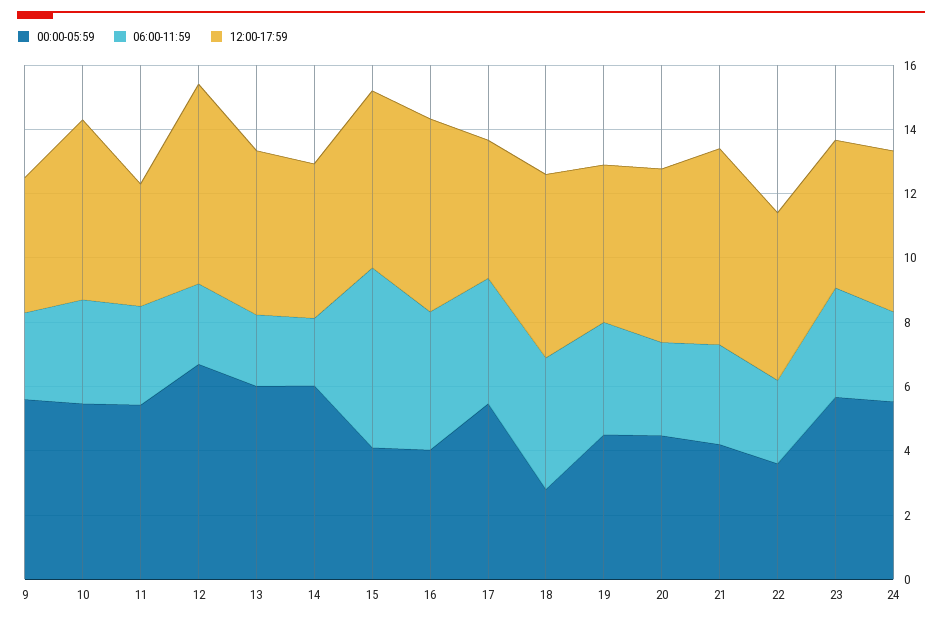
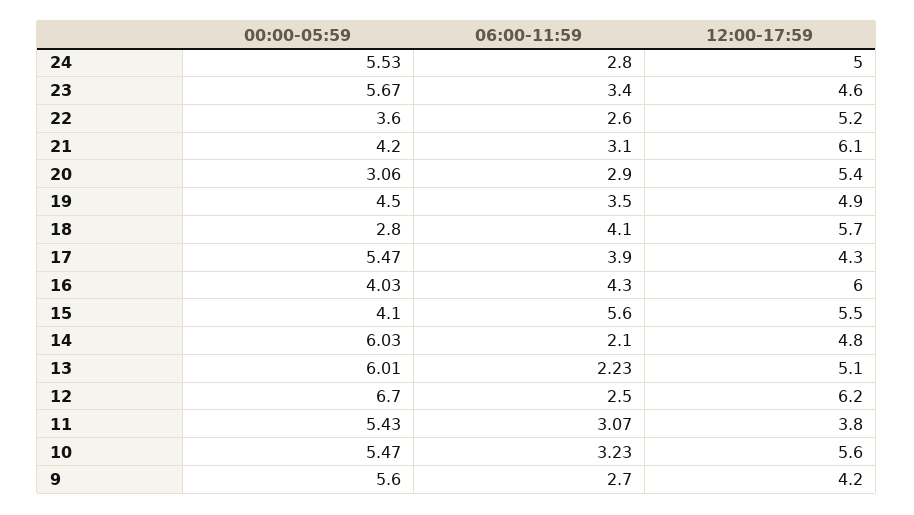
  {
    "00:00-05:59": {
      "9": 5.6,
      "10": 5.47,
      "11": 5.43,
      "12": 6.7,
      "13": 6.01,
      "14": 6.03,
      "15": 4.1,
      "16": 4.03,
      "17": 5.47,
      "18": 2.8,
      "19": 4.5,
-     "20": 4.5,
+     "20": 3.06,
      "21": 4.2,
      "22": 3.6,
      "23": 5.67,
      "24": 5.53
    },
    "06:00-11:59": {
      "9": 2.7,
      "10": 3.23,
      "11": 3.07,
      "12": 2.5,
      "13": 2.23,
      "14": 2.1,
      "15": 5.6,
      "16": 4.3,
      "17": 3.9,
      "18": 4.1,
      "19": 3.5,
      "20": 2.9,
      "21": 3.1,
      "22": 2.6,
      "23": 3.4,
      "24": 2.8
    },
    "12:00-17:59": {
      "9": 4.2,
      "10": 5.6,
      "11": 3.8,
      "12": 6.2,
      "13": 5.1,
      "14": 4.8,
      "15": 5.5,
      "16": 6,
      "17": 4.3,
      "18": 5.7,
      "19": 4.9,
      "20": 5.4,
      "21": 6.1,
      "22": 5.2,
      "23": 4.6,
      "24": 5
    }
  }

